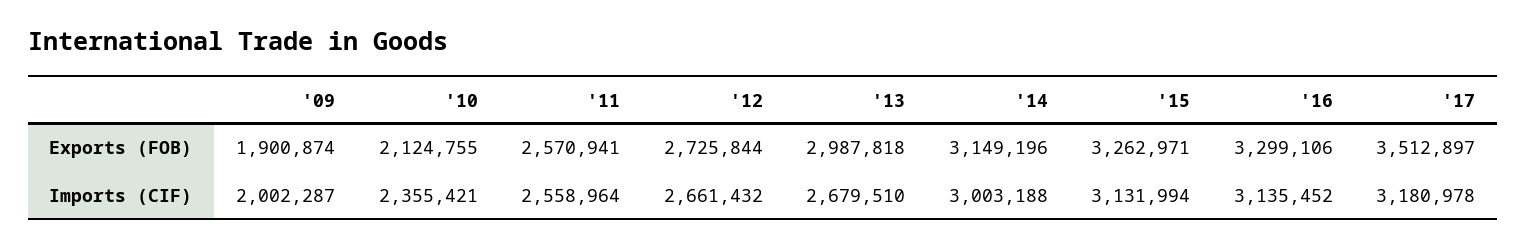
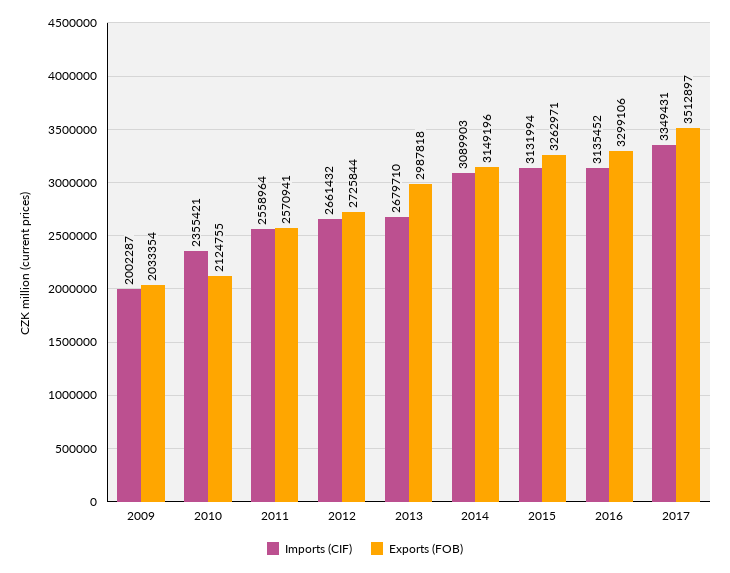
  {
    "Exports (FOB)": {
-     "'09": 1900874,
+     "'09": 2033354,
      "'10": 2124755,
      "'11": 2570941,
      "'12": 2725844,
      "'13": 2987818,
      "'14": 3149196,
      "'15": 3262971,
      "'16": 3299106,
      "'17": 3512897
    },
    "Imports (CIF)": {
      "'09": 2002287,
      "'10": 2355421,
      "'11": 2558964,
      "'12": 2661432,
-     "'13": 2679510,
+     "'13": 2679710,
-     "'14": 3003188,
+     "'14": 3089903,
      "'15": 3131994,
      "'16": 3135452,
-     "'17": 3180978
+     "'17": 3349431
    }
  }

